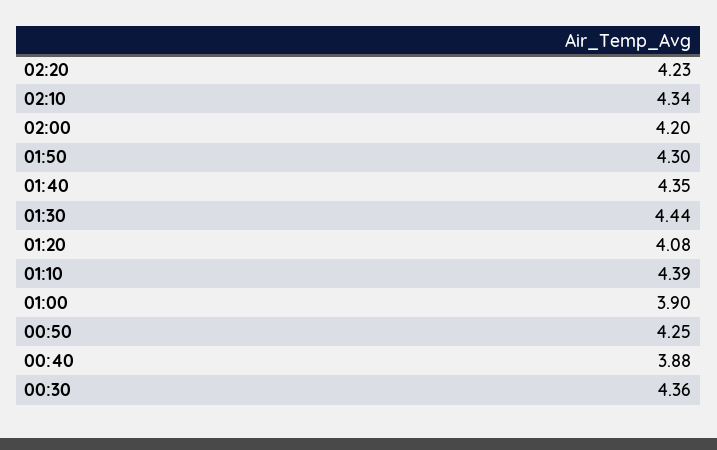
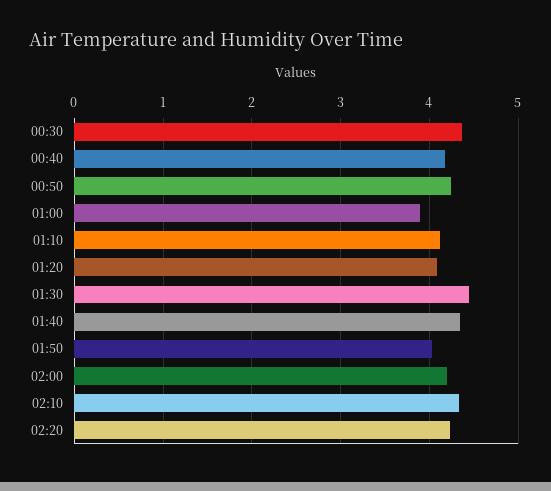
  {
    "02:20": 4.23,
    "02:10": 4.34,
    "02:00": 4.2,
-   "01:50": 4.3,
+   "01:50": 4,
    "01:40": 4.35,
    "01:30": 4.44,
    "01:20": 4.08,
-   "01:10": 4.39,
+   "01:10": 4.1,
    "01:00": 3.9,
    "00:50": 4.25,
-   "00:40": 3.88,
+   "00:40": 4.2,
    "00:30": 4.36
  }

